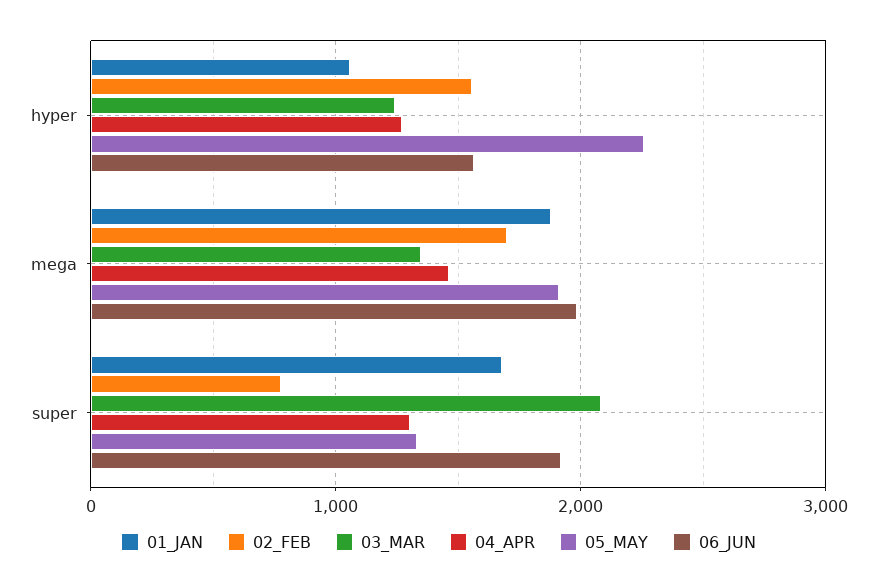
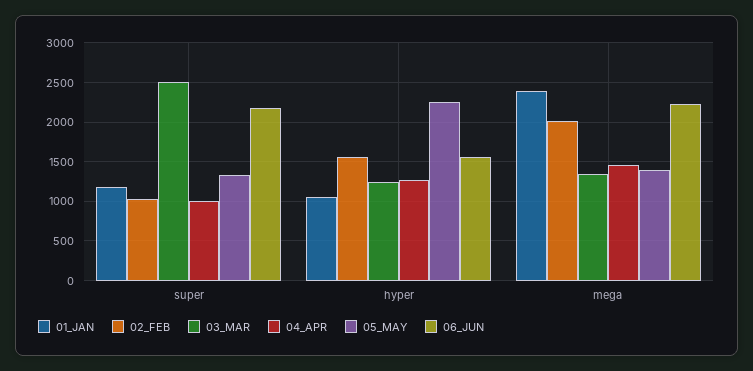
  {
    "01_JAN": {
      "hyper": 1100,
-     "mega": 1900,
+     "mega": 2400,
-     "super": 1700
+     "super": 1200
    },
    "02_FEB": {
      "hyper": 1600,
-     "mega": 1700,
+     "mega": 2000,
-     "super": 800
+     "super": 1000
    },
    "03_MAR": {
      "hyper": 1200,
      "mega": 1300,
-     "super": 2100
+     "super": 2500
    },
    "04_APR": {
      "hyper": 1300,
      "mega": 1500,
-     "super": 1300
+     "super": 1000
    },
    "05_MAY": {
      "hyper": 2300,
-     "mega": 1900,
+     "mega": 1400,
      "super": 1300
    },
    "06_JUN": {
      "hyper": 1600,
-     "mega": 2000,
+     "mega": 2200,
-     "super": 1900
+     "super": 2200
    }
  }

